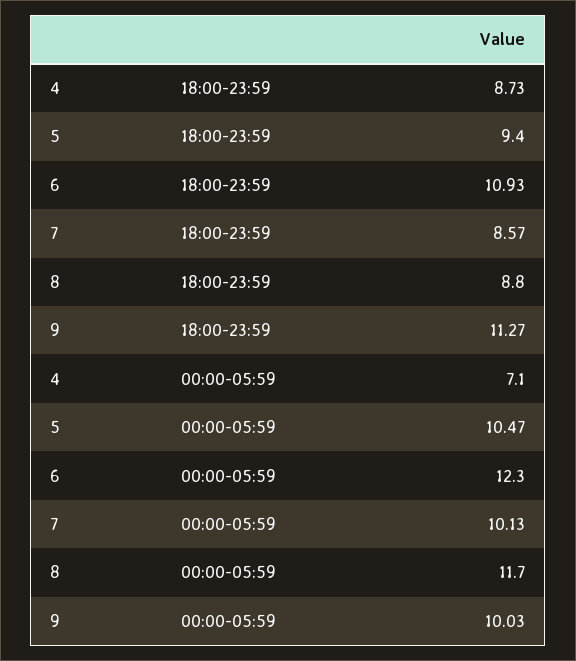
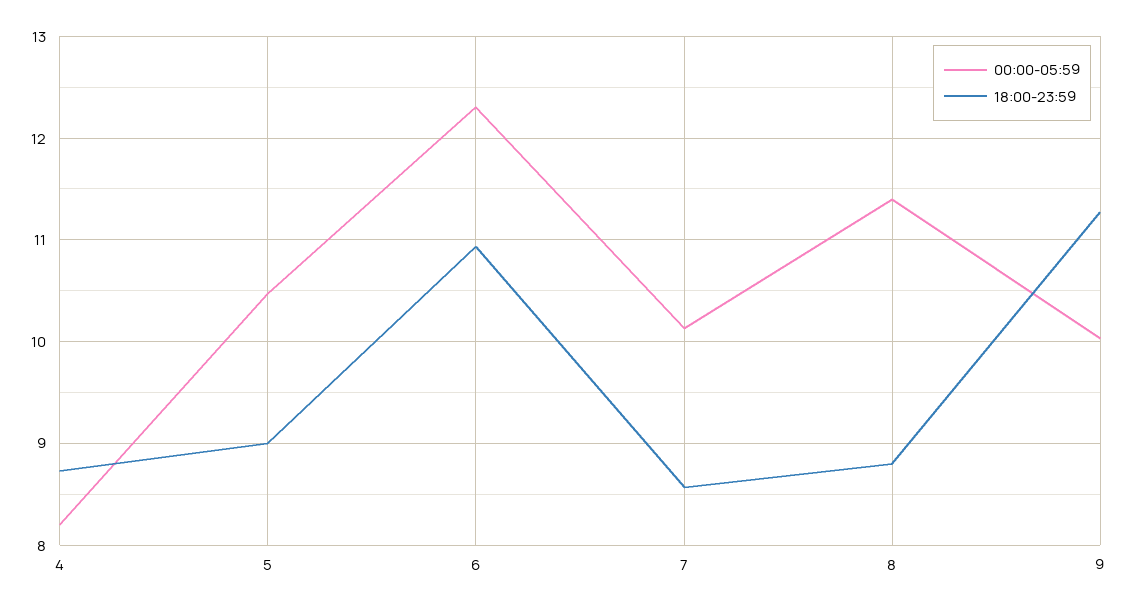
  {
    "18:00-23:59": {
      "4": 8.73,
-     "5": 9.4,
+     "5": 9,
      "6": 10.93,
      "7": 8.57,
      "8": 8.8,
      "9": 11.27
    },
    "00:00-05:59": {
-     "4": 7.1,
+     "4": 8.2,
      "5": 10.47,
      "6": 12.3,
      "7": 10.13,
-     "8": 11.7,
+     "8": 11.4,
      "9": 10.03
    }
  }

